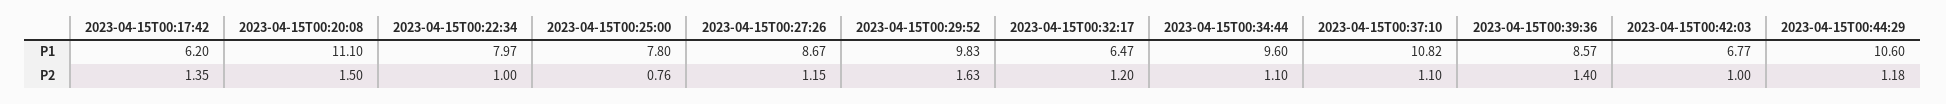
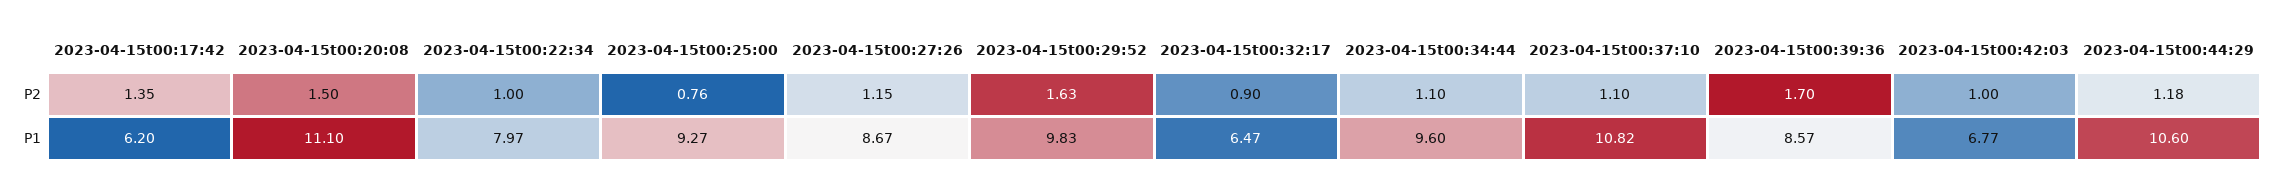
  {
    "2023-04-15T00:17:42": {
      "P1": 6.2,
      "P2": 1.35
    },
    "2023-04-15T00:20:08": {
      "P1": 11.1,
      "P2": 1.5
    },
    "2023-04-15T00:22:34": {
      "P1": 7.97,
      "P2": 1
    },
    "2023-04-15T00:25:00": {
-     "P1": 7.8,
+     "P1": 9.27,
      "P2": 0.76
    },
    "2023-04-15T00:27:26": {
      "P1": 8.67,
      "P2": 1.15
    },
    "2023-04-15T00:29:52": {
      "P1": 9.83,
      "P2": 1.63
    },
    "2023-04-15T00:32:17": {
      "P1": 6.47,
-     "P2": 1.2
+     "P2": 0.9
    },
    "2023-04-15T00:34:44": {
      "P1": 9.6,
      "P2": 1.1
    },
    "2023-04-15T00:37:10": {
      "P1": 10.82,
      "P2": 1.1
    },
    "2023-04-15T00:39:36": {
      "P1": 8.57,
-     "P2": 1.4
+     "P2": 1.7
    },
    "2023-04-15T00:42:03": {
      "P1": 6.77,
      "P2": 1
    },
    "2023-04-15T00:44:29": {
      "P1": 10.6,
      "P2": 1.18
    }
  }

